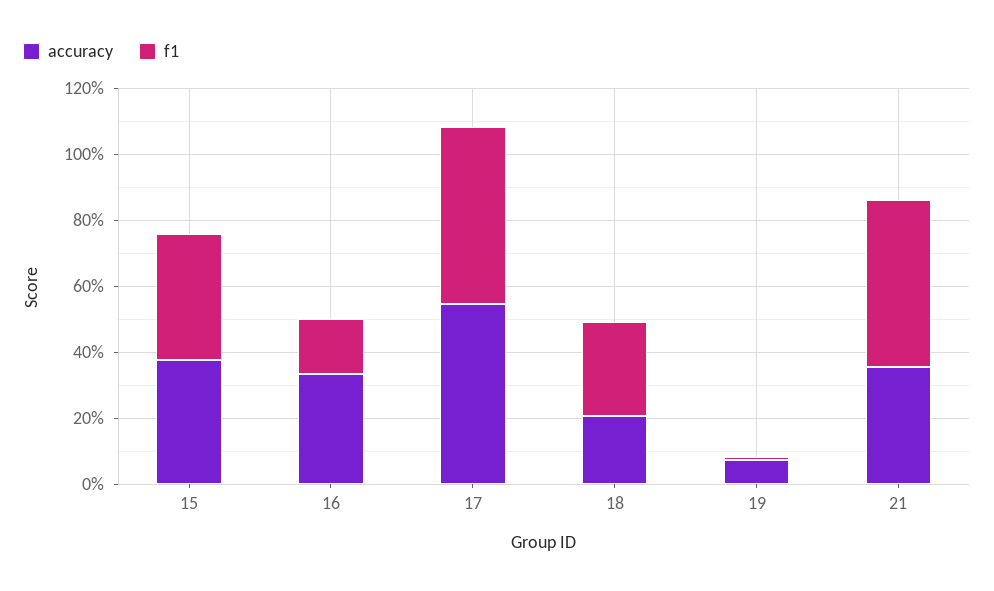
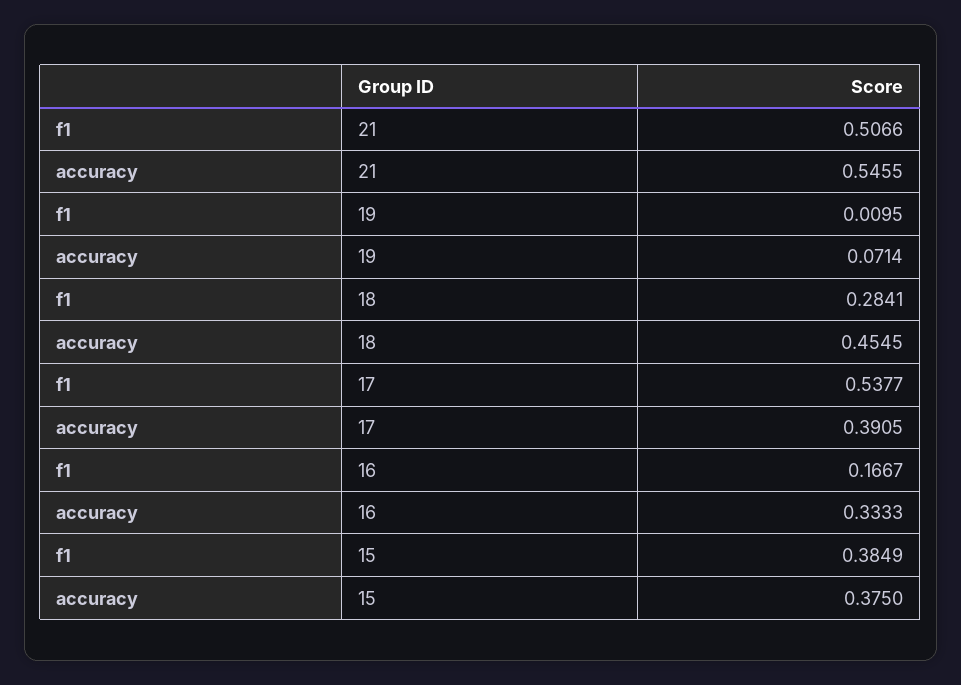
  {
    "accuracy": {
      "15": 0.375,
      "16": 0.3333,
-     "17": 0.55,
+     "17": 0.3905,
-     "18": 0.2,
+     "18": 0.4545,
      "19": 0.0714,
-     "21": 0.35
+     "21": 0.5455
    },
    "f1": {
      "15": 0.3849,
      "16": 0.1667,
      "17": 0.5377,
      "18": 0.2841,
      "19": 0.0095,
      "21": 0.5066
    }
  }

